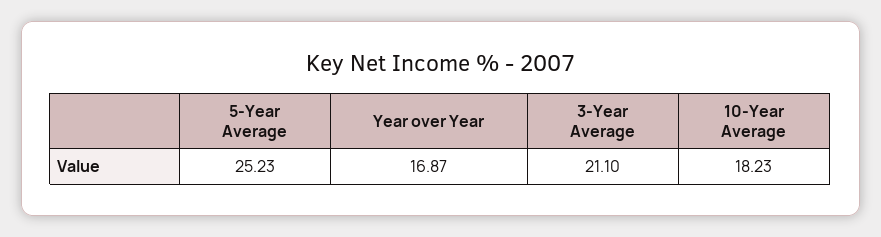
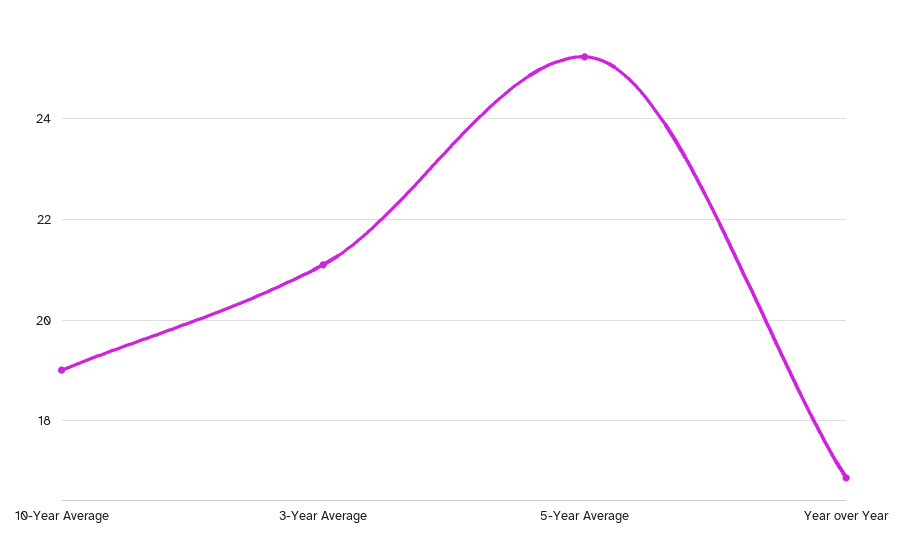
  {
    "5-Year Average": 25.23,
    "Year over Year": 16.87,
    "3-Year Average": 21.1,
-   "10-Year Average": 18.23
+   "10-Year Average": 19
  }

